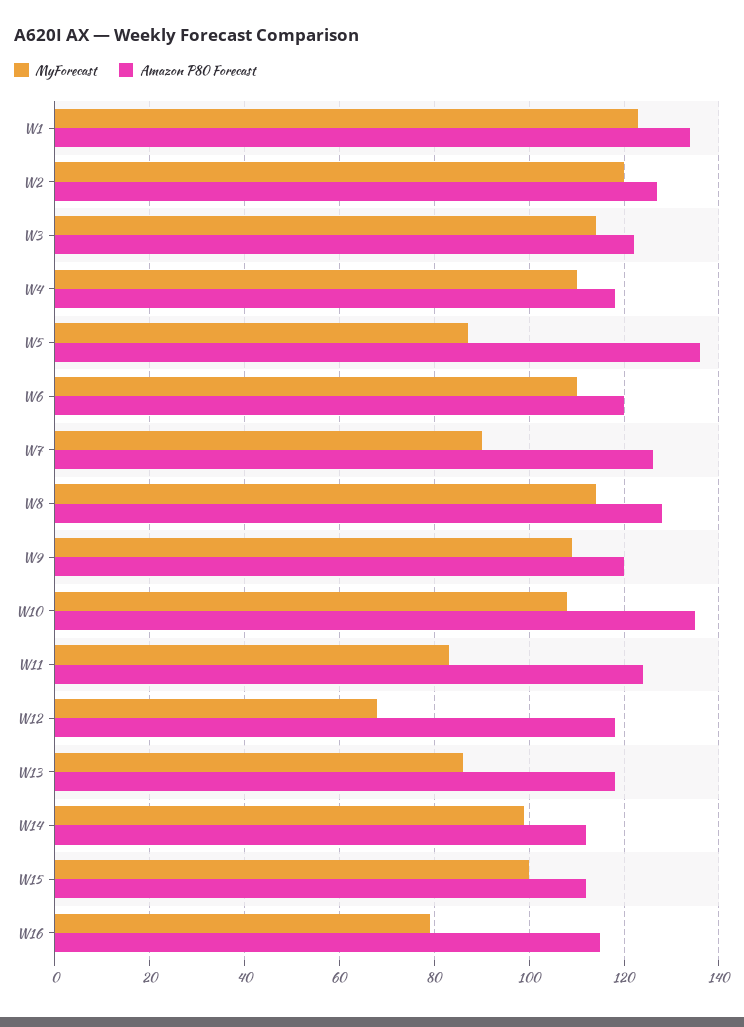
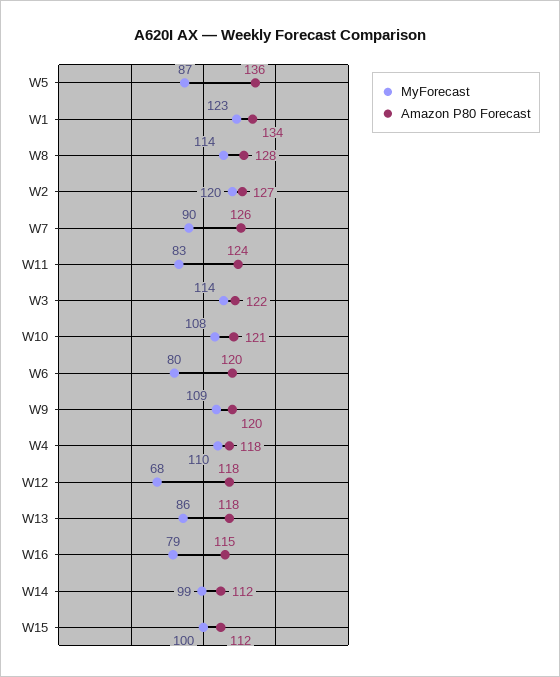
  {
    "MyForecast": {
      "W1": 123,
      "W2": 120,
      "W3": 114,
      "W4": 110,
      "W5": 87,
-     "W6": 110,
+     "W6": 80,
      "W7": 90,
      "W8": 114,
      "W9": 109,
      "W10": 108,
      "W11": 83,
      "W12": 68,
      "W13": 86,
      "W14": 99,
      "W15": 100,
      "W16": 79
    },
    "Amazon P80 Forecast": {
      "W1": 134,
      "W2": 127,
      "W3": 122,
      "W4": 118,
      "W5": 136,
      "W6": 120,
      "W7": 126,
      "W8": 128,
      "W9": 120,
-     "W10": 135,
+     "W10": 121,
      "W11": 124,
      "W12": 118,
      "W13": 118,
      "W14": 112,
      "W15": 112,
      "W16": 115
    }
  }

